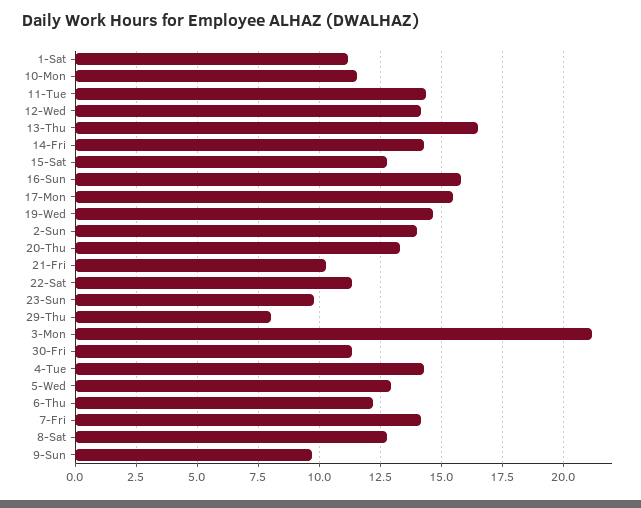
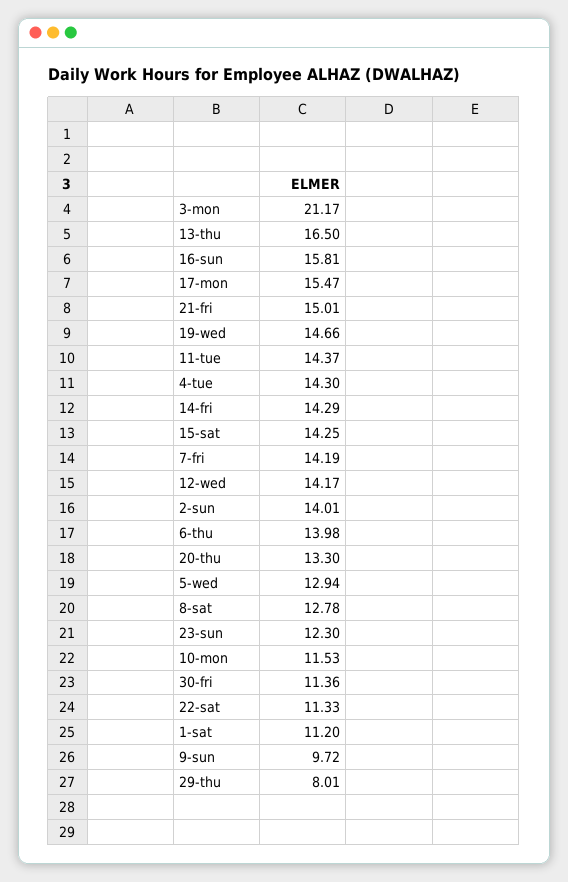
  {
    "1-Sat": 11.2,
    "10-Mon": 11.53,
    "11-Tue": 14.37,
    "12-Wed": 14.17,
    "13-Thu": 16.5,
    "14-Fri": 14.29,
-   "15-Sat": 12.75,
+   "15-Sat": 14.25,
    "16-Sun": 15.81,
    "17-Mon": 15.47,
    "19-Wed": 14.66,
    "2-Sun": 14.01,
    "20-Thu": 13.3,
-   "21-Fri": 10.25,
+   "21-Fri": 15.01,
    "22-Sat": 11.33,
-   "23-Sun": 9.75,
+   "23-Sun": 12.3,
    "29-Thu": 8.01,
    "3-Mon": 21.17,
    "30-Fri": 11.36,
    "4-Tue": 14.3,
    "5-Wed": 12.94,
-   "6-Thu": 12.25,
+   "6-Thu": 13.98,
    "7-Fri": 14.19,
    "8-Sat": 12.78,
    "9-Sun": 9.72
  }

